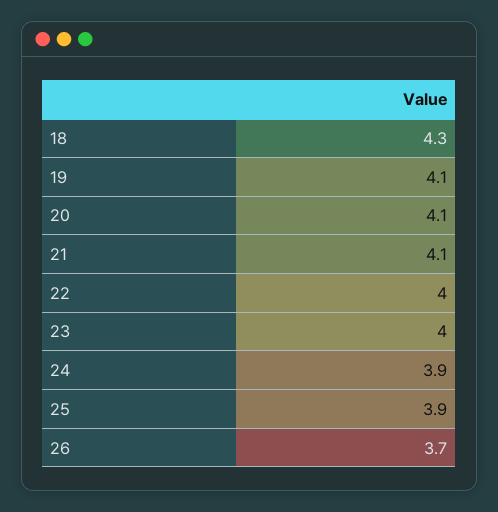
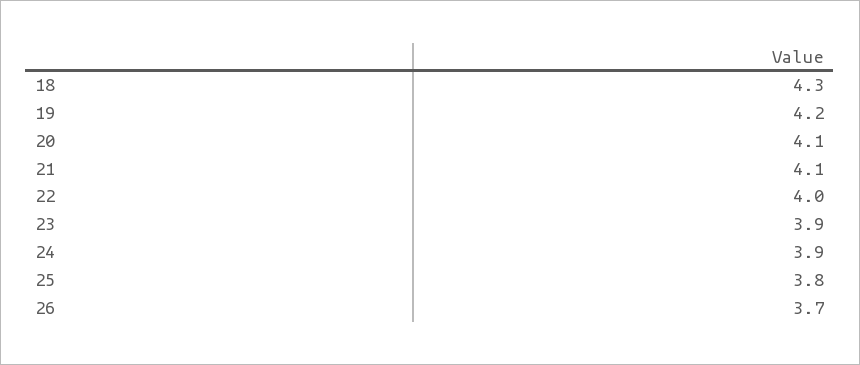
  {
    "18": 4.3,
-   "19": 4.1,
+   "19": 4.2,
    "20": 4.1,
    "21": 4.1,
    "22": 4,
-   "23": 4,
+   "23": 3.9,
    "24": 3.9,
-   "25": 3.9,
+   "25": 3.8,
    "26": 3.7
  }

